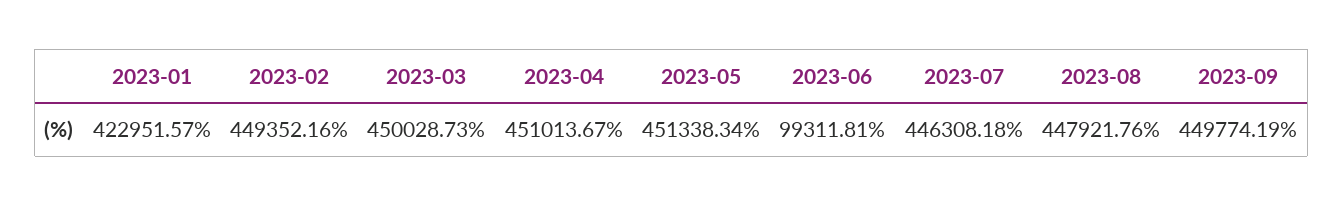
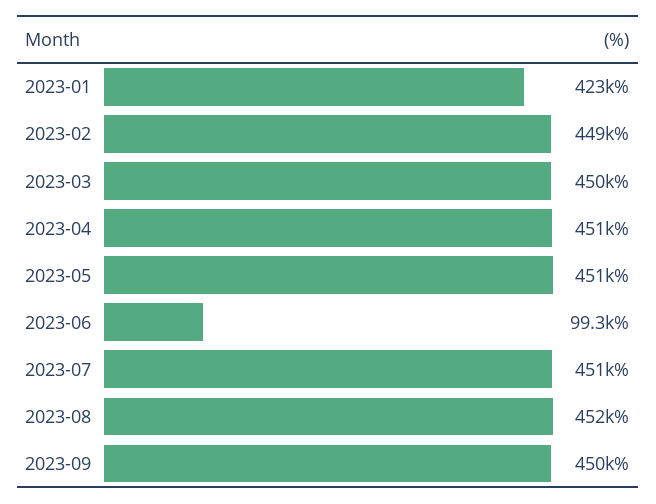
  {
    "2023-01": 422951.57,
    "2023-02": 449352.16,
    "2023-03": 450028.73,
    "2023-04": 451013.67,
    "2023-05": 451338.34,
    "2023-06": 99311.81,
-   "2023-07": 446308.18,
+   "2023-07": 451000,
-   "2023-08": 447921.76,
+   "2023-08": 452000,
    "2023-09": 449774.19
  }

